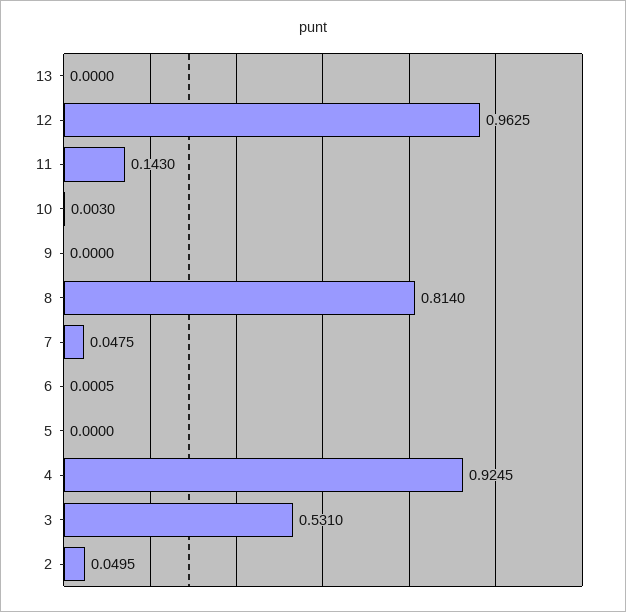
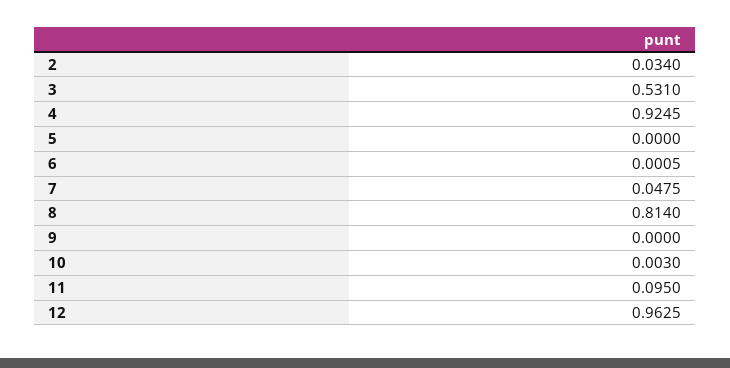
  {
-   "13": 0,
    "12": 0.9625,
-   "11": 0.143,
+   "11": 0.095,
    "10": 0.003,
    "9": 0,
    "8": 0.814,
    "7": 0.0475,
    "6": 0.0005,
    "5": 0,
    "4": 0.9245,
    "3": 0.531,
-   "2": 0.0495
+   "2": 0.034
  }

